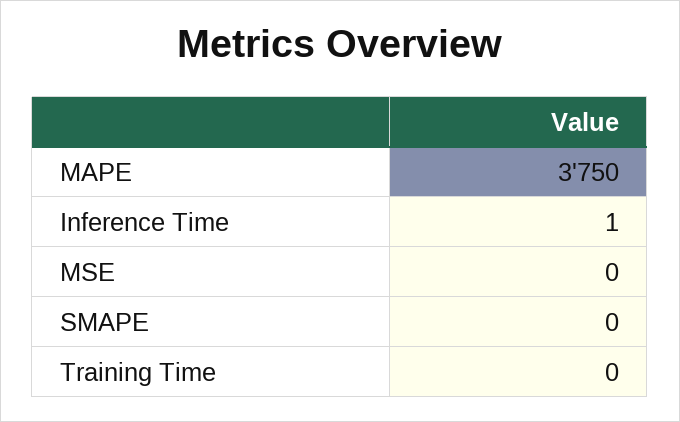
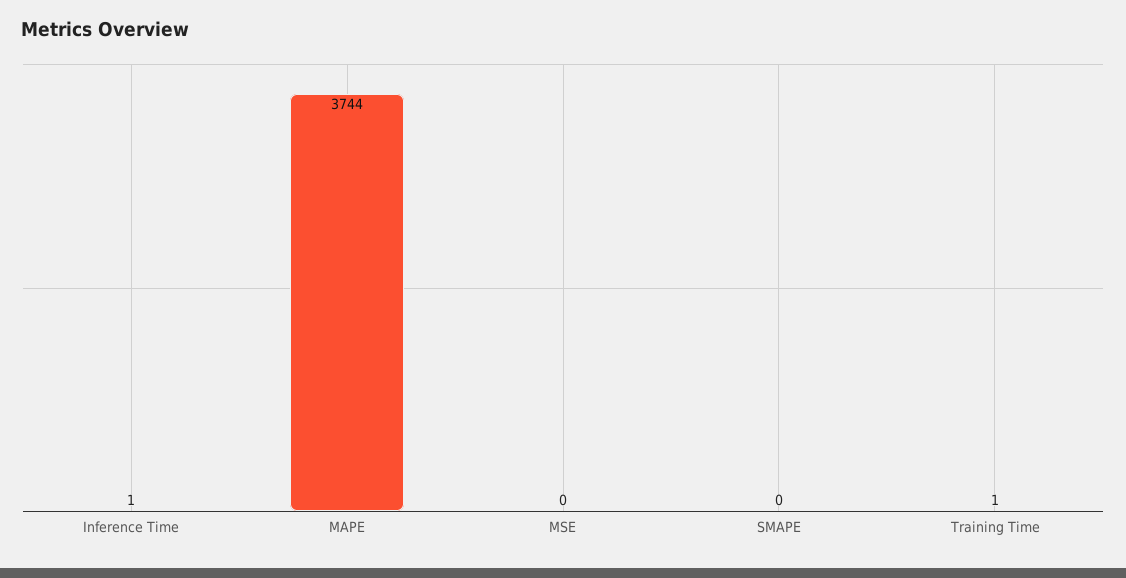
  {
-   "MAPE": 3750,
+   "MAPE": 3744,
    "Inference Time": 1,
    "MSE": 0,
    "SMAPE": 0,
-   "Training Time": 0
+   "Training Time": 1
  }

